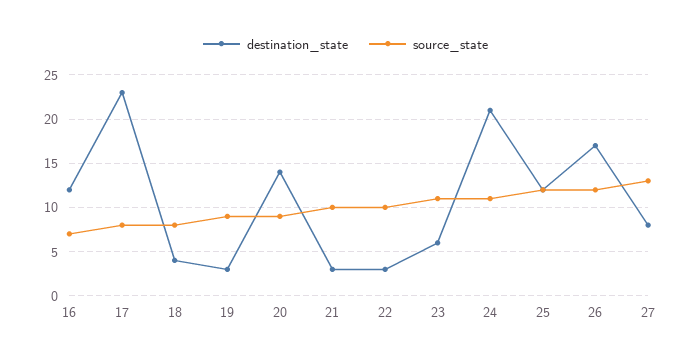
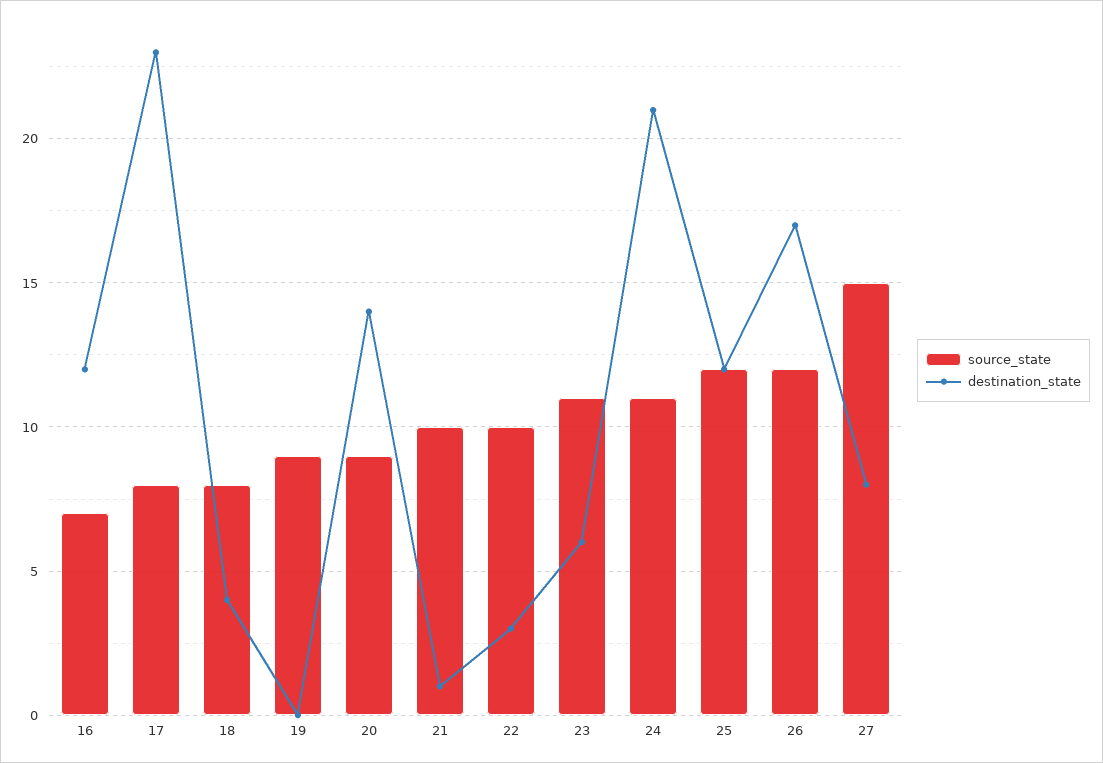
  {
    "destination_state": {
      "16": 12,
      "17": 23,
      "18": 4,
-     "19": 3,
+     "19": 0,
      "20": 14,
-     "21": 3,
+     "21": 1,
      "22": 3,
      "23": 6,
      "24": 21,
      "25": 12,
      "26": 17,
      "27": 8
    },
    "source_state": {
      "16": 7,
      "17": 8,
      "18": 8,
      "19": 9,
      "20": 9,
      "21": 10,
      "22": 10,
      "23": 11,
      "24": 11,
      "25": 12,
      "26": 12,
-     "27": 13
+     "27": 15
    }
  }

